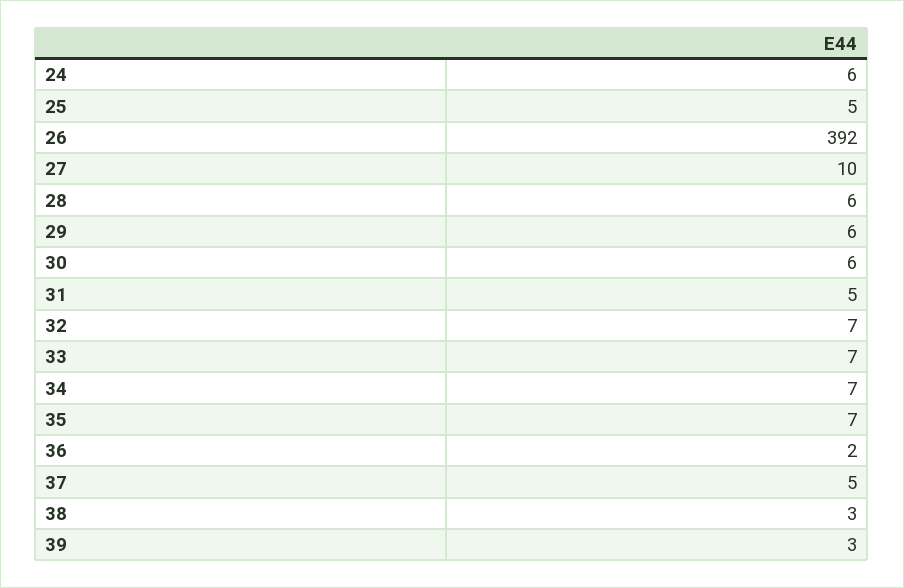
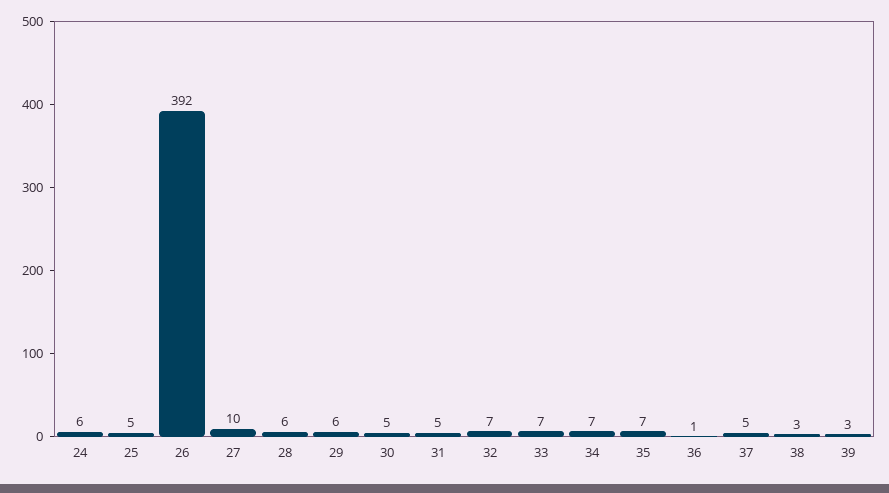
  {
    "24": 6,
    "25": 5,
    "26": 392,
    "27": 10,
    "28": 6,
    "29": 6,
-   "30": 6,
+   "30": 5,
    "31": 5,
    "32": 7,
    "33": 7,
    "34": 7,
    "35": 7,
-   "36": 2,
+   "36": 1,
    "37": 5,
    "38": 3,
    "39": 3
  }

